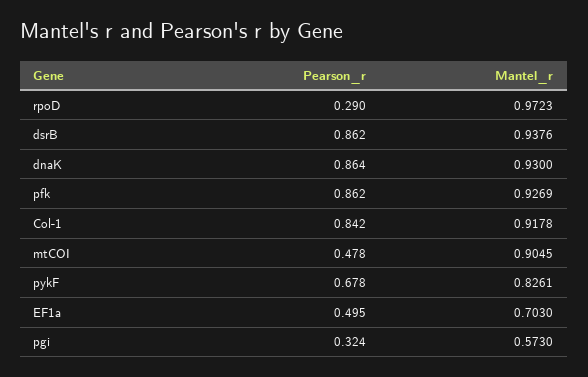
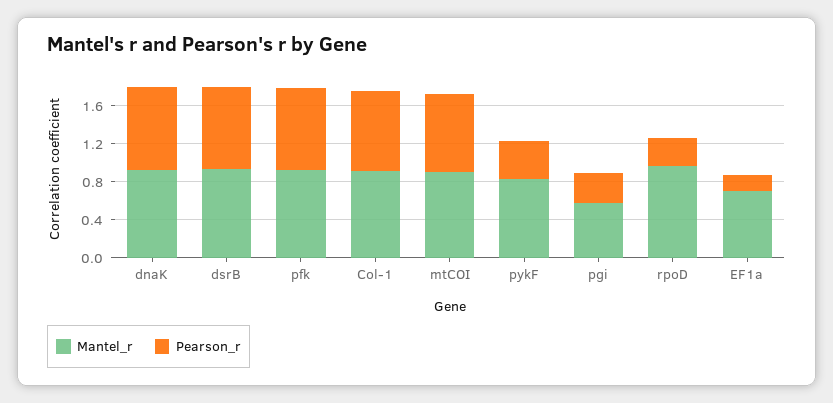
  {
    "Pearson_r": {
      "rpoD": 0.29,
      "dsrB": 0.862,
      "dnaK": 0.864,
      "pfk": 0.862,
      "Col-1": 0.842,
-     "mtCOI": 0.478,
+     "mtCOI": 0.8,
-     "pykF": 0.678,
+     "pykF": 0.4,
-     "EF1a": 0.495,
+     "EF1a": 0.2,
      "pgi": 0.324
    },
    "Mantel_r": {
      "rpoD": 0.9723,
      "dsrB": 0.9376,
      "dnaK": 0.93,
      "pfk": 0.9269,
      "Col-1": 0.9178,
      "mtCOI": 0.9045,
      "pykF": 0.8261,
      "EF1a": 0.703,
      "pgi": 0.573
    }
  }

